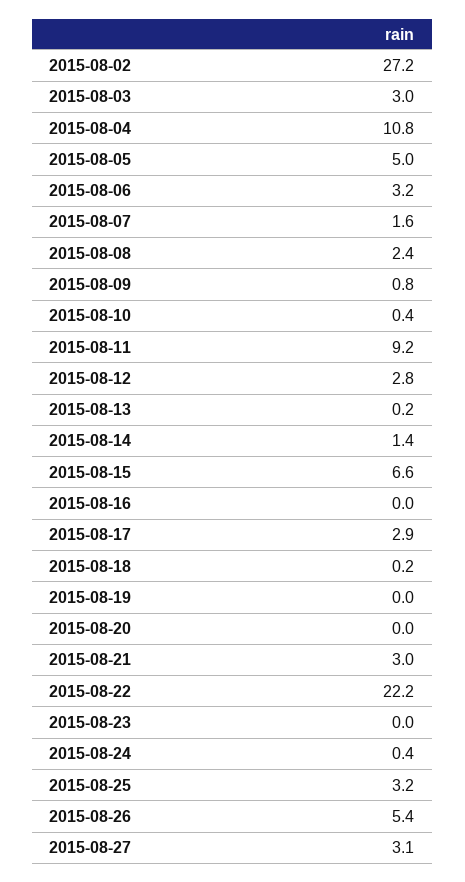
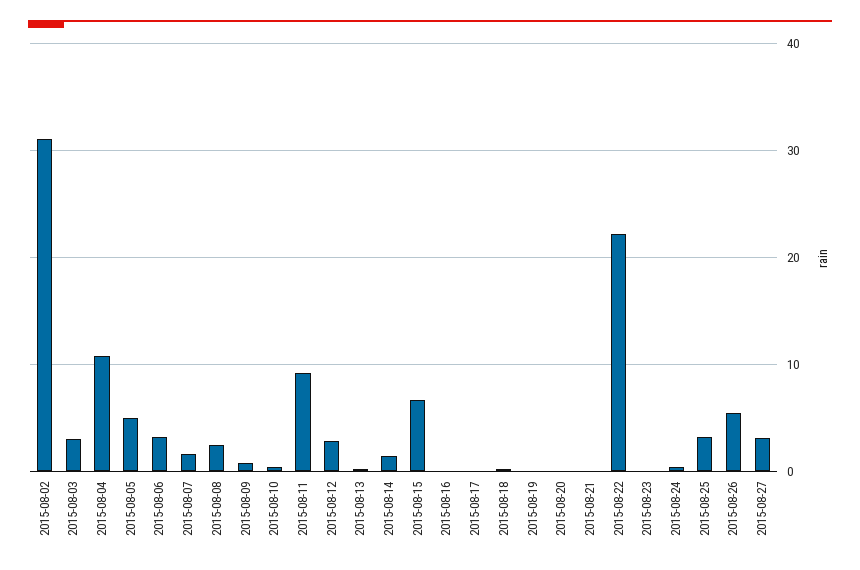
  {
-   "2015-08-02": 27.2,
+   "2015-08-02": 31,
    "2015-08-03": 3,
    "2015-08-04": 10.8,
    "2015-08-05": 5,
    "2015-08-06": 3.2,
    "2015-08-07": 1.6,
    "2015-08-08": 2.4,
    "2015-08-09": 0.8,
    "2015-08-10": 0.4,
    "2015-08-11": 9.2,
    "2015-08-12": 2.8,
    "2015-08-13": 0.2,
    "2015-08-14": 1.4,
    "2015-08-15": 6.6,
    "2015-08-16": 0,
-   "2015-08-17": 2.9,
+   "2015-08-17": 0,
    "2015-08-18": 0.2,
    "2015-08-19": 0,
    "2015-08-20": 0,
-   "2015-08-21": 3,
+   "2015-08-21": 0,
    "2015-08-22": 22.2,
    "2015-08-23": 0,
    "2015-08-24": 0.4,
    "2015-08-25": 3.2,
    "2015-08-26": 5.4,
    "2015-08-27": 3.1
  }

